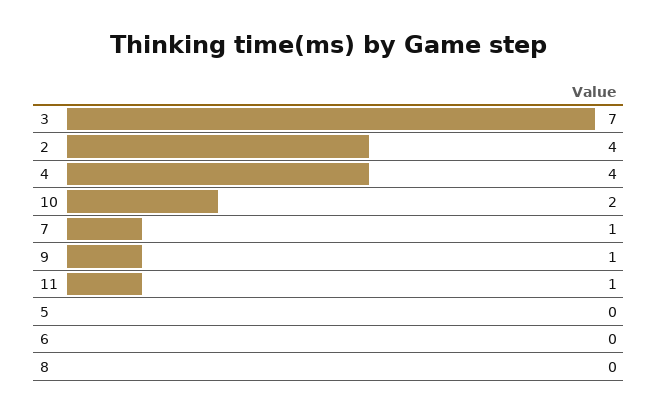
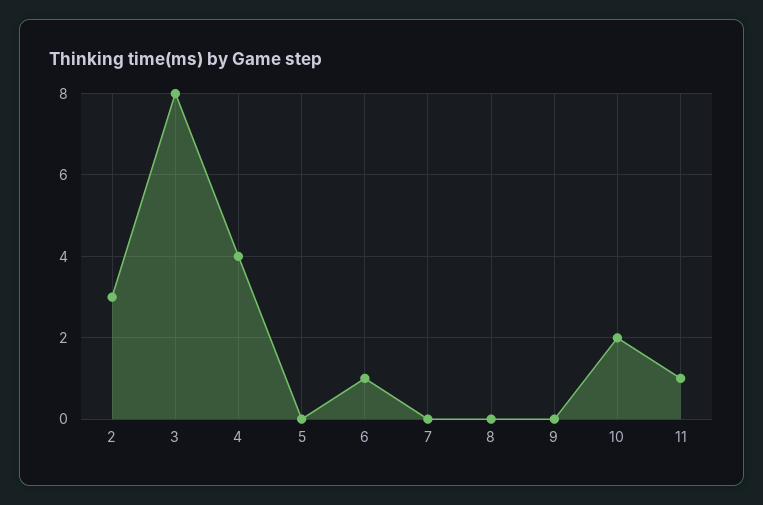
  {
-   "3": 7,
+   "3": 8,
-   "2": 4,
+   "2": 3,
    "4": 4,
    "10": 2,
-   "7": 1,
+   "7": 0,
-   "9": 1,
+   "9": 0,
    "11": 1,
    "5": 0,
-   "6": 0,
+   "6": 1,
    "8": 0
  }

